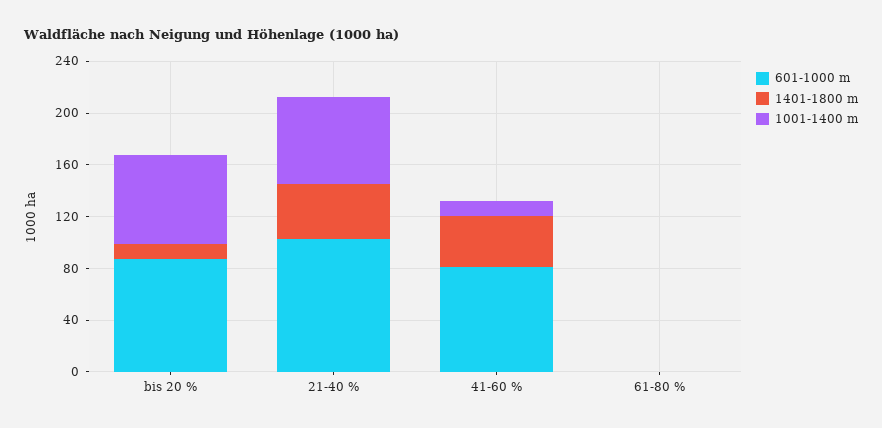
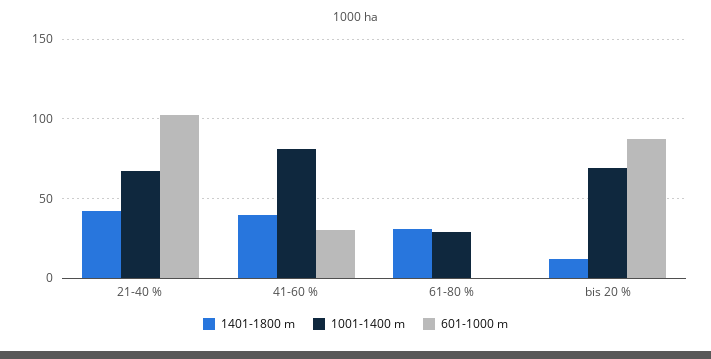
  {
    "601-1000 m": {
      "bis 20 %": 85,
      "21-40 %": 105,
-     "41-60 %": 80,
+     "41-60 %": 30,
      "61-80 %": 0
    },
    "1401-1800 m": {
      "bis 20 %": 10,
      "21-40 %": 40,
      "41-60 %": 40,
-     "61-80 %": 0
+     "61-80 %": 30
    },
    "1001-1400 m": {
      "bis 20 %": 70,
      "21-40 %": 65,
-     "41-60 %": 10,
+     "41-60 %": 80,
-     "61-80 %": 0
+     "61-80 %": 30
    }
  }

